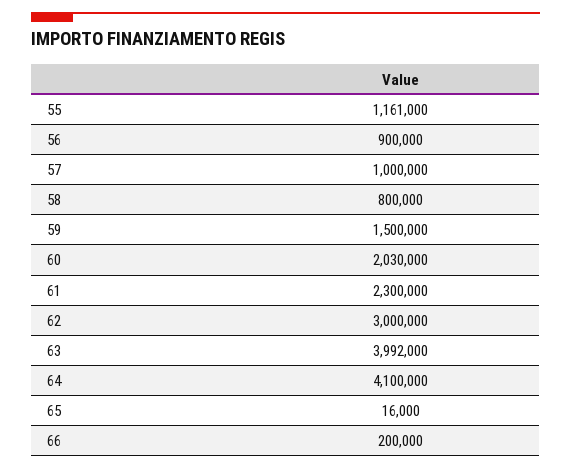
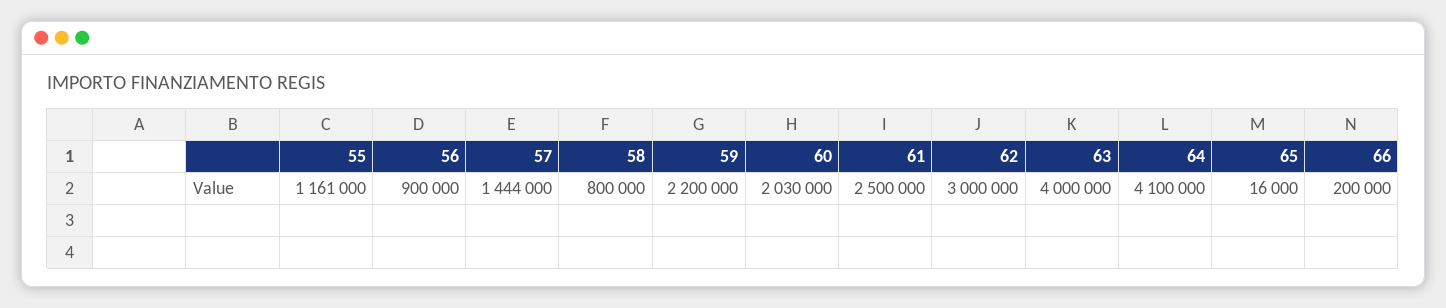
  {
    "55": 1161000,
    "56": 900000,
-   "57": 1000000,
+   "57": 1444000,
    "58": 800000,
-   "59": 1500000,
+   "59": 2200000,
    "60": 2030000,
-   "61": 2300000,
+   "61": 2500000,
    "62": 3000000,
-   "63": 3992000,
+   "63": 4000000,
    "64": 4100000,
    "65": 16000,
    "66": 200000
  }

